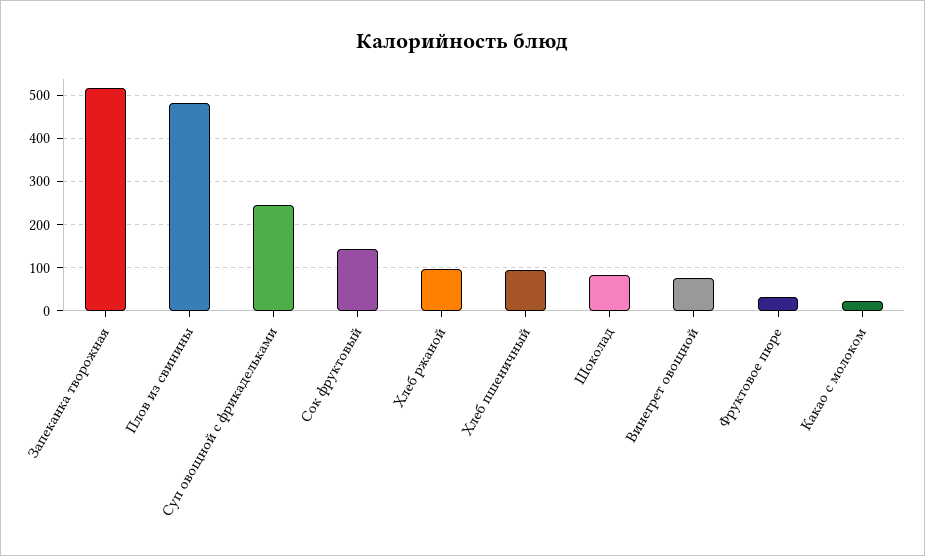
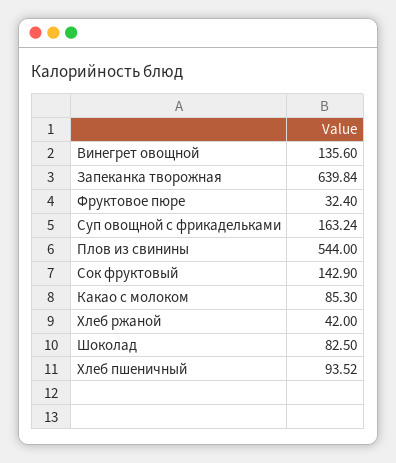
  {
-   "Запеканка творожная": 520,
+   "Запеканка творожная": 639.84,
-   "Плов из свинины": 480,
+   "Плов из свинины": 544,
-   "Суп овощной с фрикадельками": 240,
+   "Суп овощной с фрикадельками": 163.24,
    "Сок фруктовый": 142.9,
-   "Хлеб ржаной": 100,
+   "Хлеб ржаной": 42,
    "Хлеб пшеничный": 93.52,
    "Шоколад": 82.5,
-   "Винегрет овощной": 80,
+   "Винегрет овощной": 135.6,
    "Фруктовое пюре": 32.4,
-   "Какао с молоком": 20
+   "Какао с молоком": 85.3
  }

